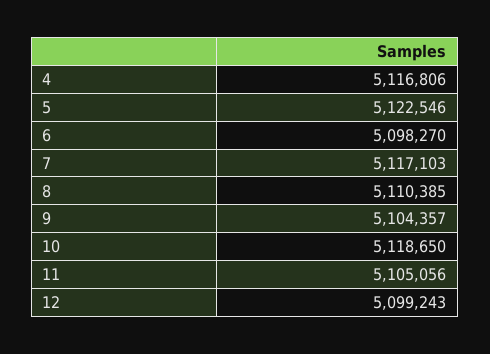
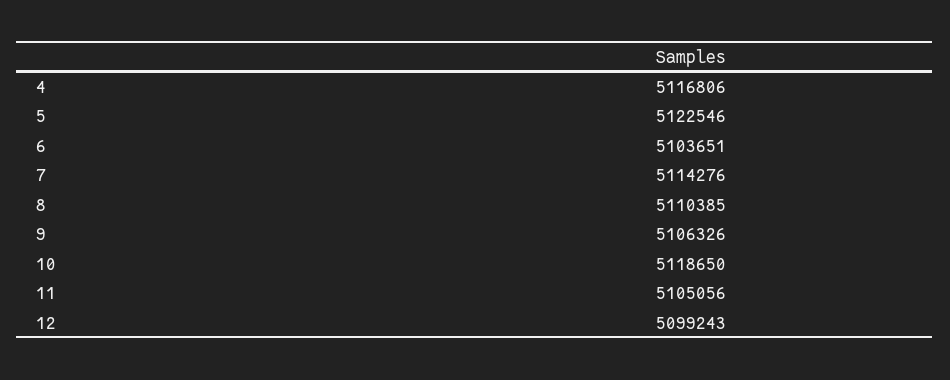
  {
    "4": 5116806,
    "5": 5122546,
-   "6": 5098270,
+   "6": 5103651,
-   "7": 5117103,
+   "7": 5114276,
    "8": 5110385,
-   "9": 5104357,
+   "9": 5106326,
    "10": 5118650,
    "11": 5105056,
    "12": 5099243
  }

